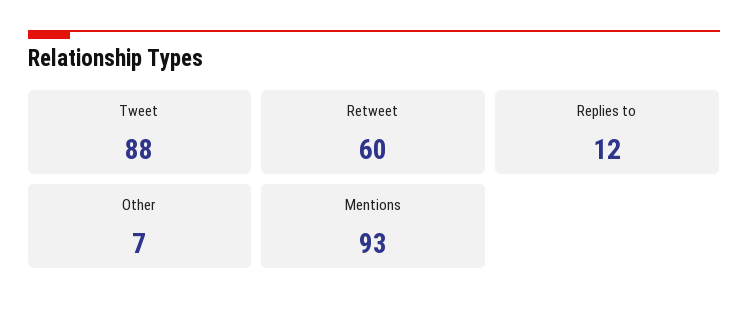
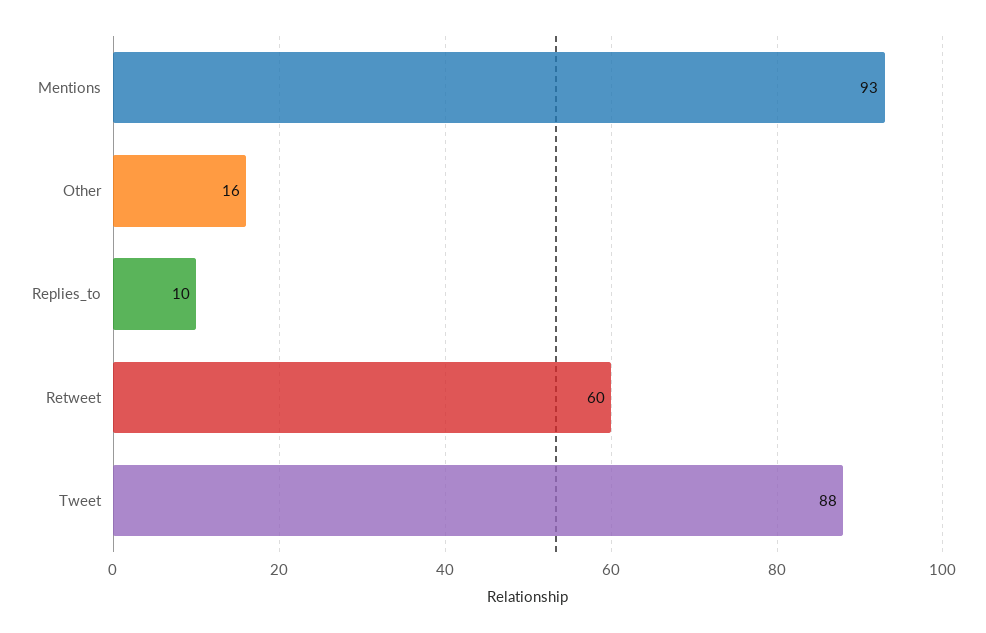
  {
    "Tweet": 88,
    "Retweet": 60,
-   "Replies to": 12,
+   "Replies to": 10,
-   "Other": 7,
+   "Other": 16,
    "Mentions": 93
  }

